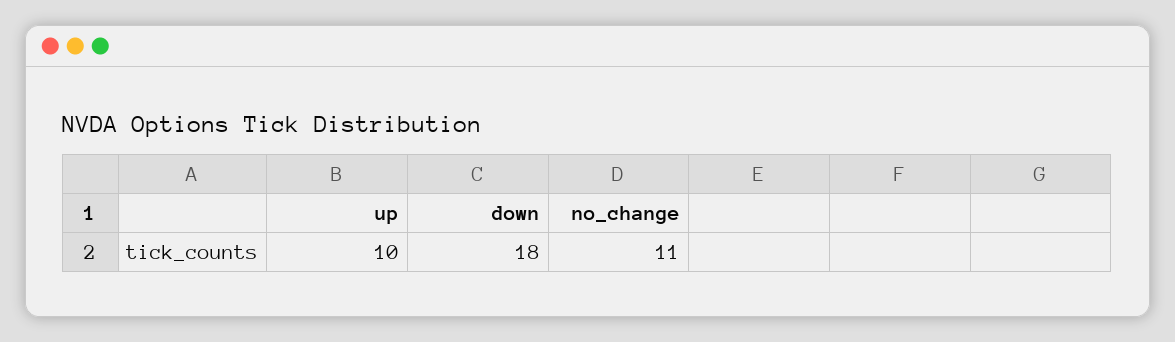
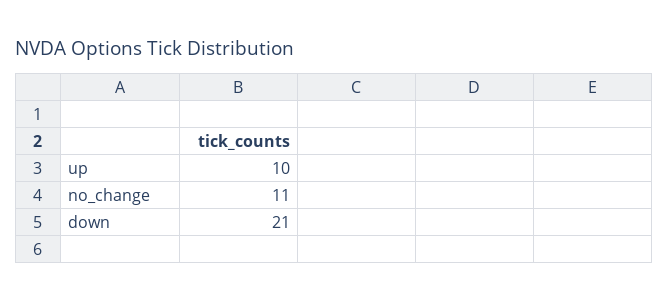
  {
    "up": 10,
-   "down": 18,
+   "down": 21,
    "no_change": 11
  }

